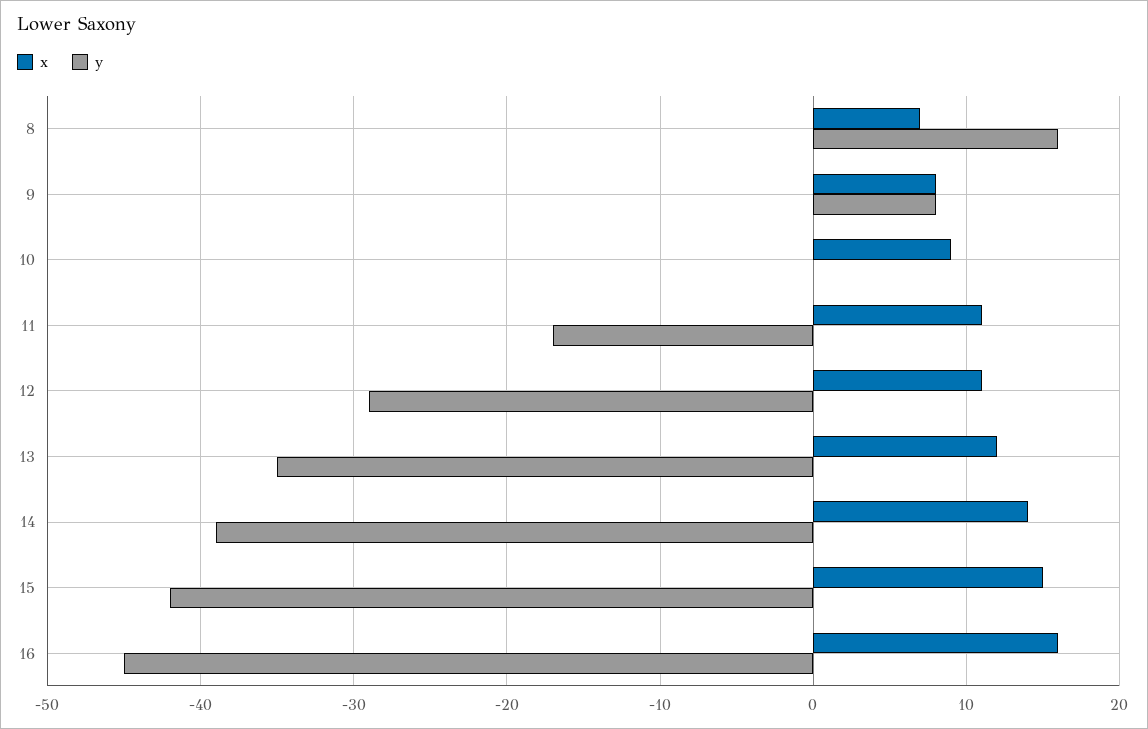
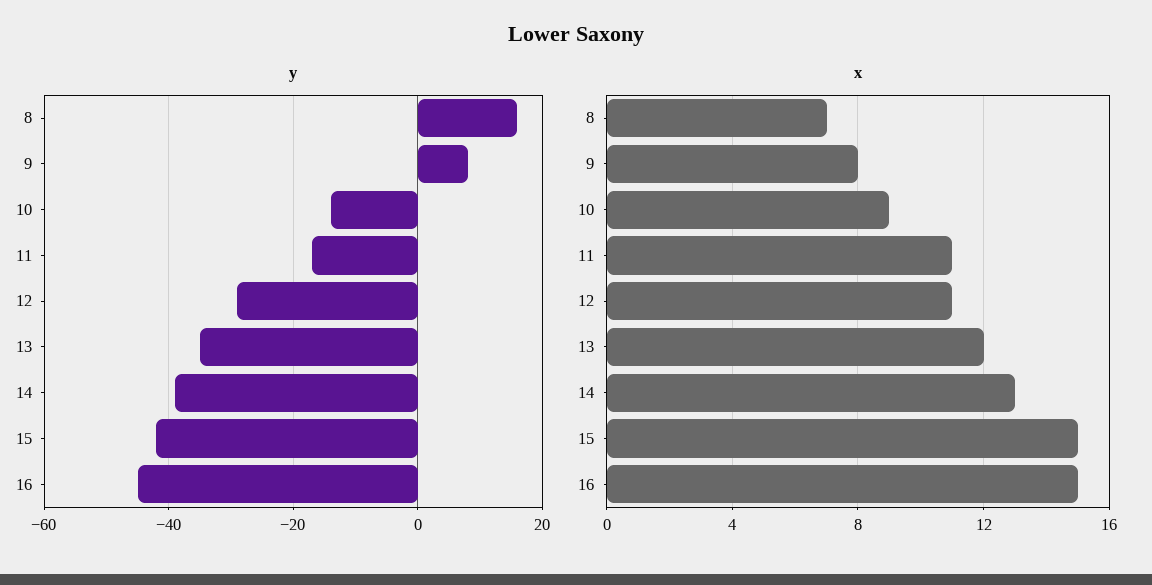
  {
    "x": {
      "8": 7,
      "9": 8,
      "10": 9,
      "11": 11,
      "12": 11,
      "13": 12,
-     "14": 14,
+     "14": 13,
      "15": 15,
-     "16": 16
+     "16": 15
    },
    "y": {
      "8": 16,
      "9": 8,
-     "10": 0,
+     "10": -15,
      "11": -17,
      "12": -29,
      "13": -35,
      "14": -39,
      "15": -42,
      "16": -45
    }
  }

